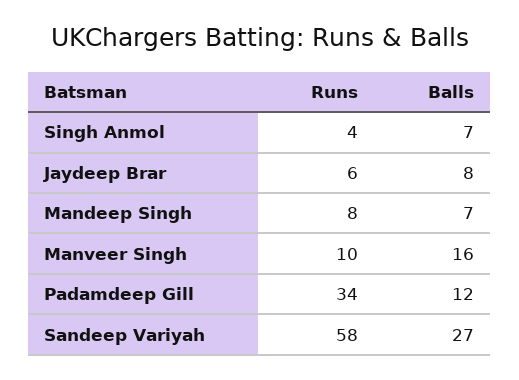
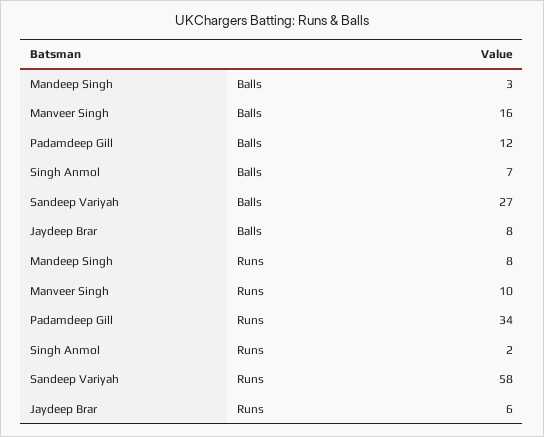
  {
    "Runs": {
-     "Singh Anmol": 4,
+     "Singh Anmol": 2,
      "Jaydeep Brar": 6,
      "Mandeep Singh": 8,
      "Manveer Singh": 10,
      "Padamdeep Gill": 34,
      "Sandeep Variyah": 58
    },
    "Balls": {
      "Singh Anmol": 7,
      "Jaydeep Brar": 8,
-     "Mandeep Singh": 7,
+     "Mandeep Singh": 3,
      "Manveer Singh": 16,
      "Padamdeep Gill": 12,
      "Sandeep Variyah": 27
    }
  }

